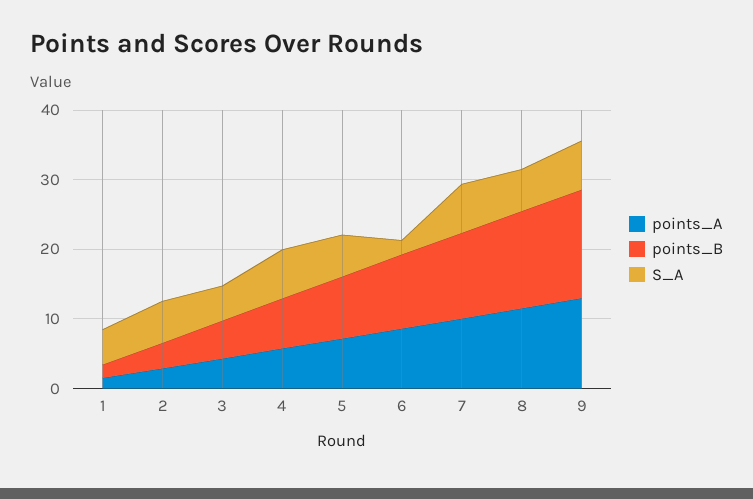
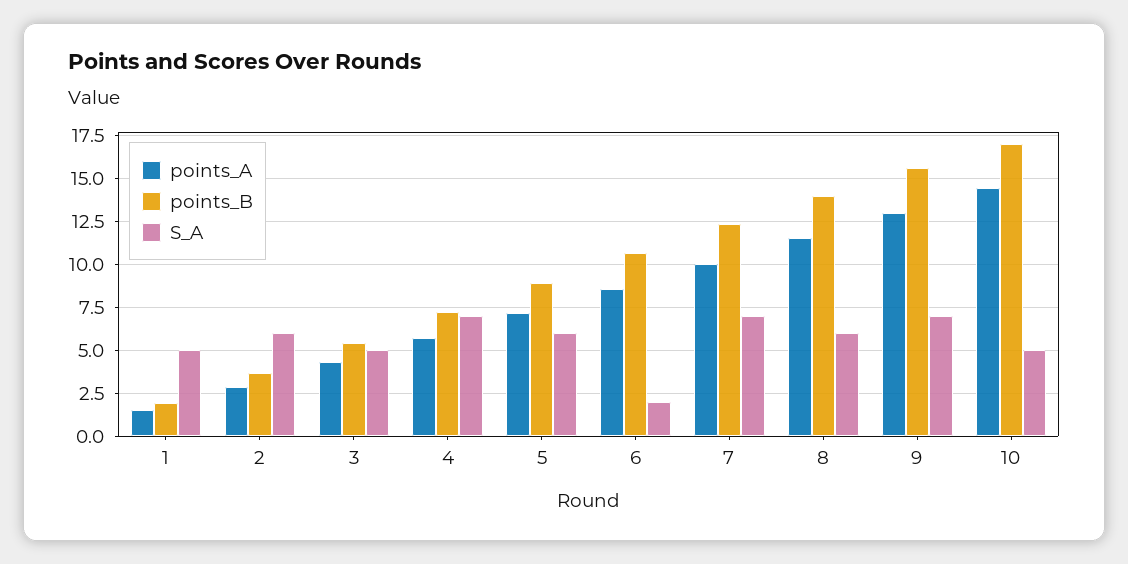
  {
    "points_A": {
      "1": 1.5,
      "2": 3,
      "3": 4.5,
      "4": 5.5,
      "5": 7,
      "6": 8.5,
      "7": 10,
      "8": 11.5,
-     "9": 13
+     "9": 13,
+     "10": 14.5
    },
    "points_B": {
      "1": 2,
      "2": 3.5,
      "3": 5.5,
      "4": 7,
      "5": 9,
      "6": 10.5,
      "7": 12.5,
      "8": 14,
-     "9": 15.5
+     "9": 15.5,
+     "10": 17
    },
    "S_A": {
      "1": 5,
      "2": 6,
      "3": 5,
      "4": 7,
      "5": 6,
      "6": 2,
      "7": 7,
      "8": 6,
-     "9": 7
+     "9": 7,
+     "10": 5
    }
  }

